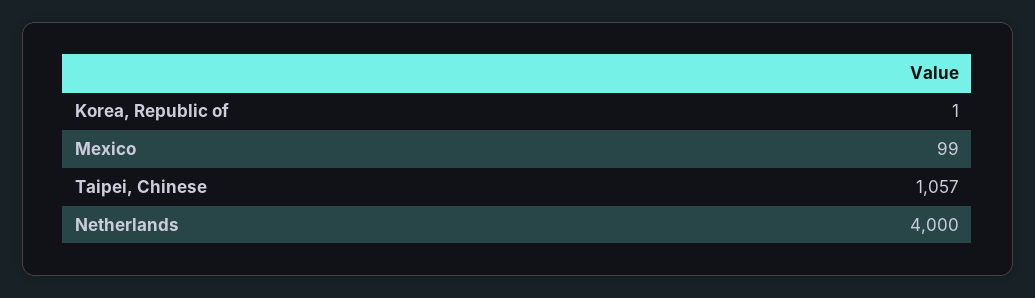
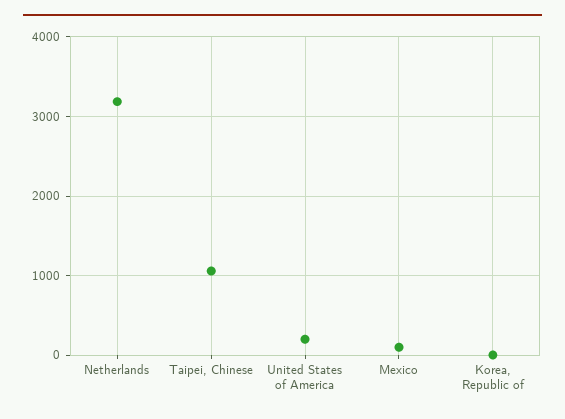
  {
    "Korea, Republic of": 1,
    "Mexico": 99,
    "Taipei, Chinese": 1057,
-   "Netherlands": 4000
+   "Netherlands": 3200,
+   "United States of America": 200
  }

